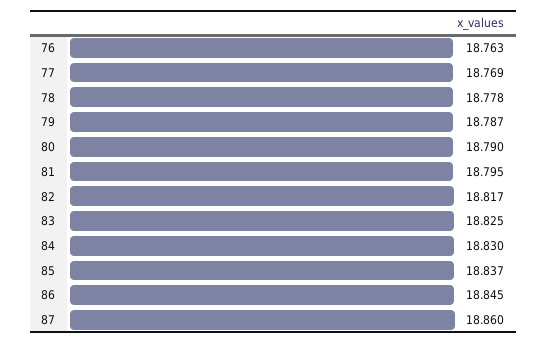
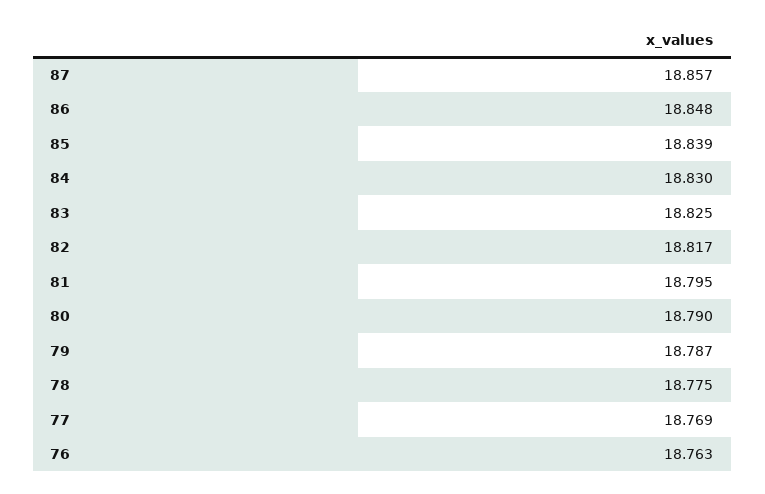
  {
    "76": 18.763,
    "77": 18.769,
-   "78": 18.778,
+   "78": 18.775,
    "79": 18.787,
    "80": 18.79,
    "81": 18.795,
    "82": 18.817,
    "83": 18.825,
    "84": 18.83,
-   "85": 18.837,
+   "85": 18.839,
-   "86": 18.845,
+   "86": 18.848,
-   "87": 18.86
+   "87": 18.857
  }

